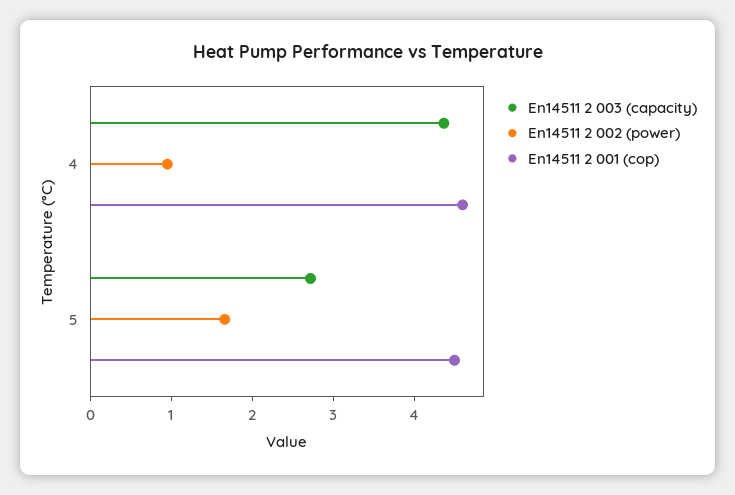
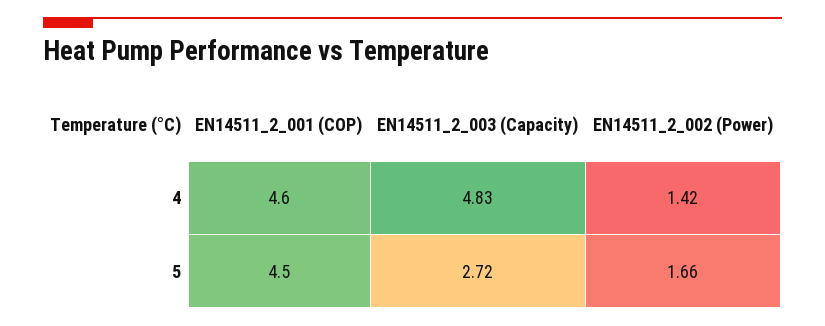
  {
    "En14511 2 003 (capacity)": {
-     "4": 4.4,
+     "4": 4.83,
      "5": 2.72
    },
    "En14511 2 002 (power)": {
-     "4": 1,
+     "4": 1.42,
      "5": 1.66
    },
    "En14511 2 001 (cop)": {
      "4": 4.6,
      "5": 4.5
    }
  }

